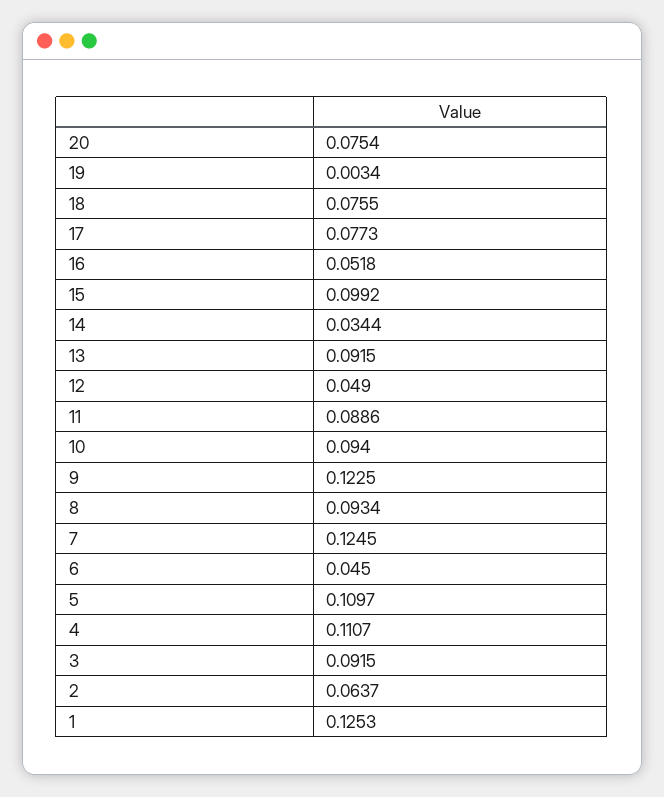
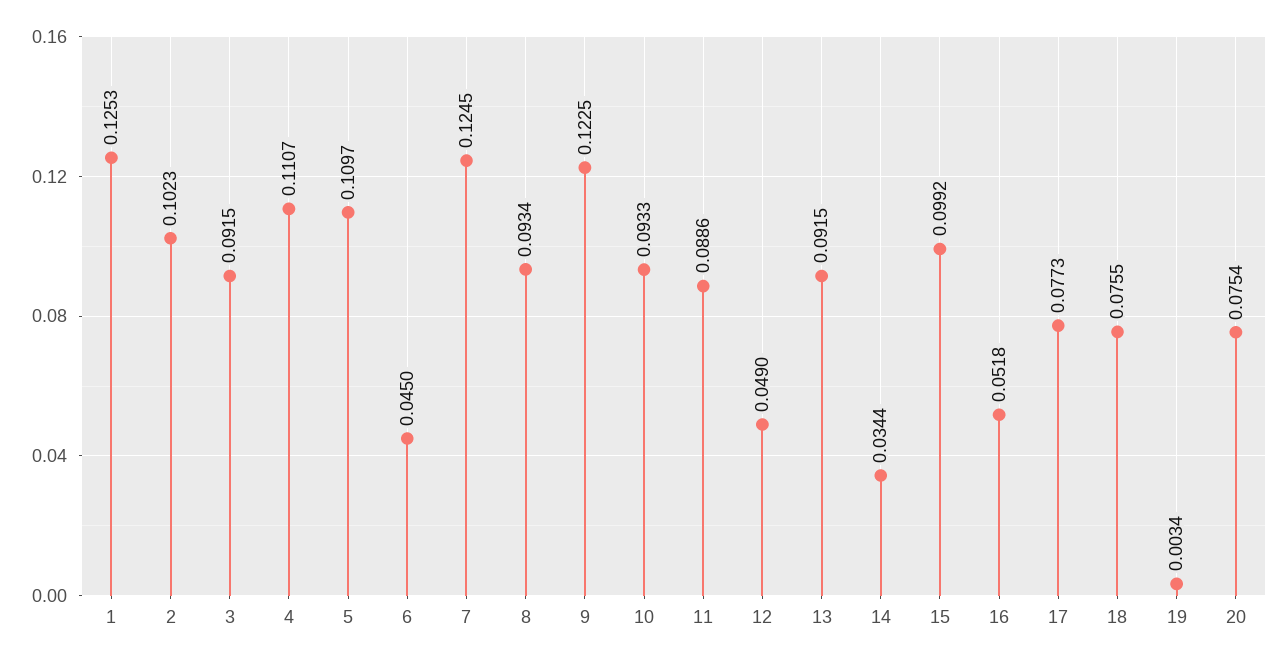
  {
    "20": 0.0754,
    "19": 0.0034,
    "18": 0.0755,
    "17": 0.0773,
    "16": 0.0518,
    "15": 0.0992,
    "14": 0.0344,
    "13": 0.0915,
    "12": 0.049,
    "11": 0.0886,
-   "10": 0.094,
+   "10": 0.0933,
    "9": 0.1225,
    "8": 0.0934,
    "7": 0.1245,
    "6": 0.045,
    "5": 0.1097,
    "4": 0.1107,
    "3": 0.0915,
-   "2": 0.0637,
+   "2": 0.1023,
    "1": 0.1253
  }

